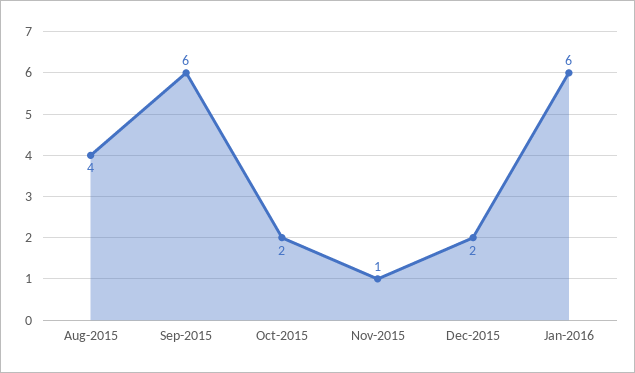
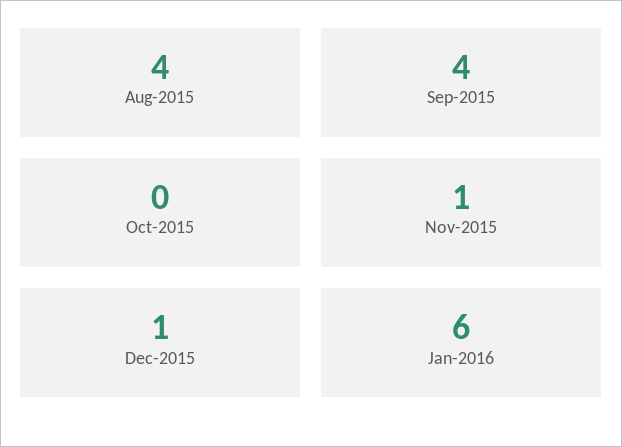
  {
    "Aug-2015": 4,
-   "Sep-2015": 6,
+   "Sep-2015": 4,
-   "Oct-2015": 2,
+   "Oct-2015": 0,
    "Nov-2015": 1,
-   "Dec-2015": 2,
+   "Dec-2015": 1,
    "Jan-2016": 6
  }

